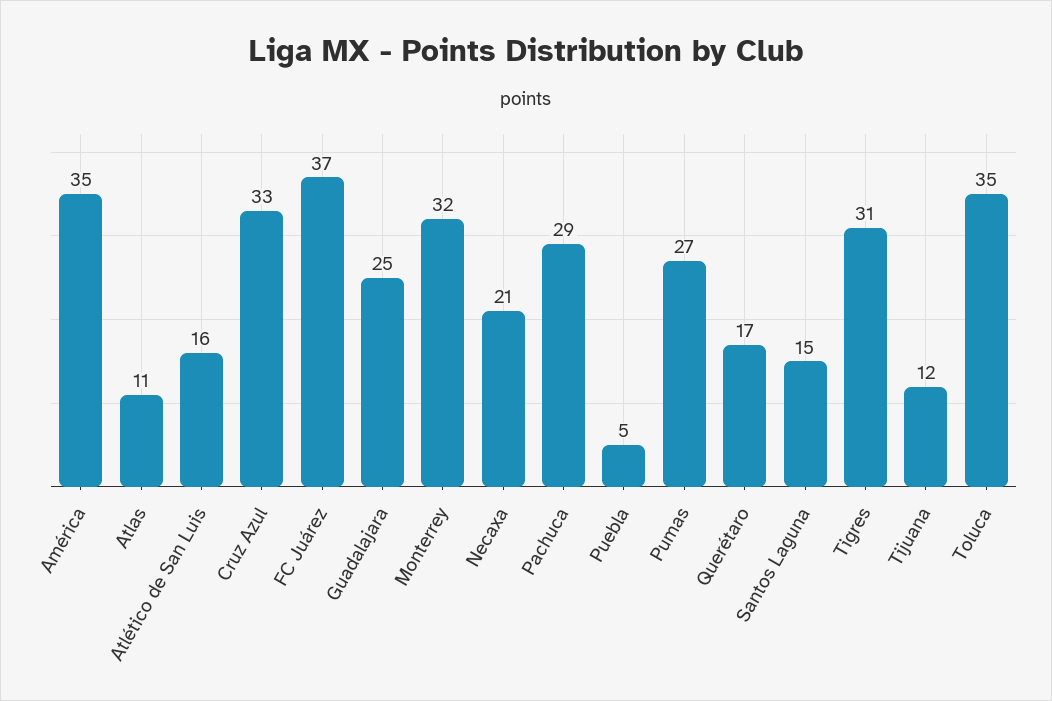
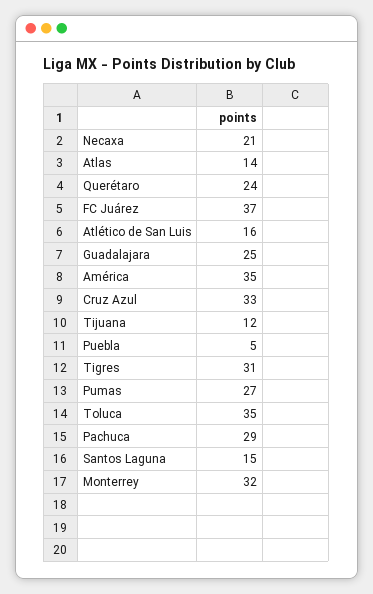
  {
    "América": 35,
-   "Atlas": 11,
+   "Atlas": 14,
    "Atlético de San Luis": 16,
    "Cruz Azul": 33,
    "FC Juárez": 37,
    "Guadalajara": 25,
    "Monterrey": 32,
    "Necaxa": 21,
    "Pachuca": 29,
    "Puebla": 5,
    "Pumas": 27,
-   "Querétaro": 17,
+   "Querétaro": 24,
    "Santos Laguna": 15,
    "Tigres": 31,
    "Tijuana": 12,
    "Toluca": 35
  }

